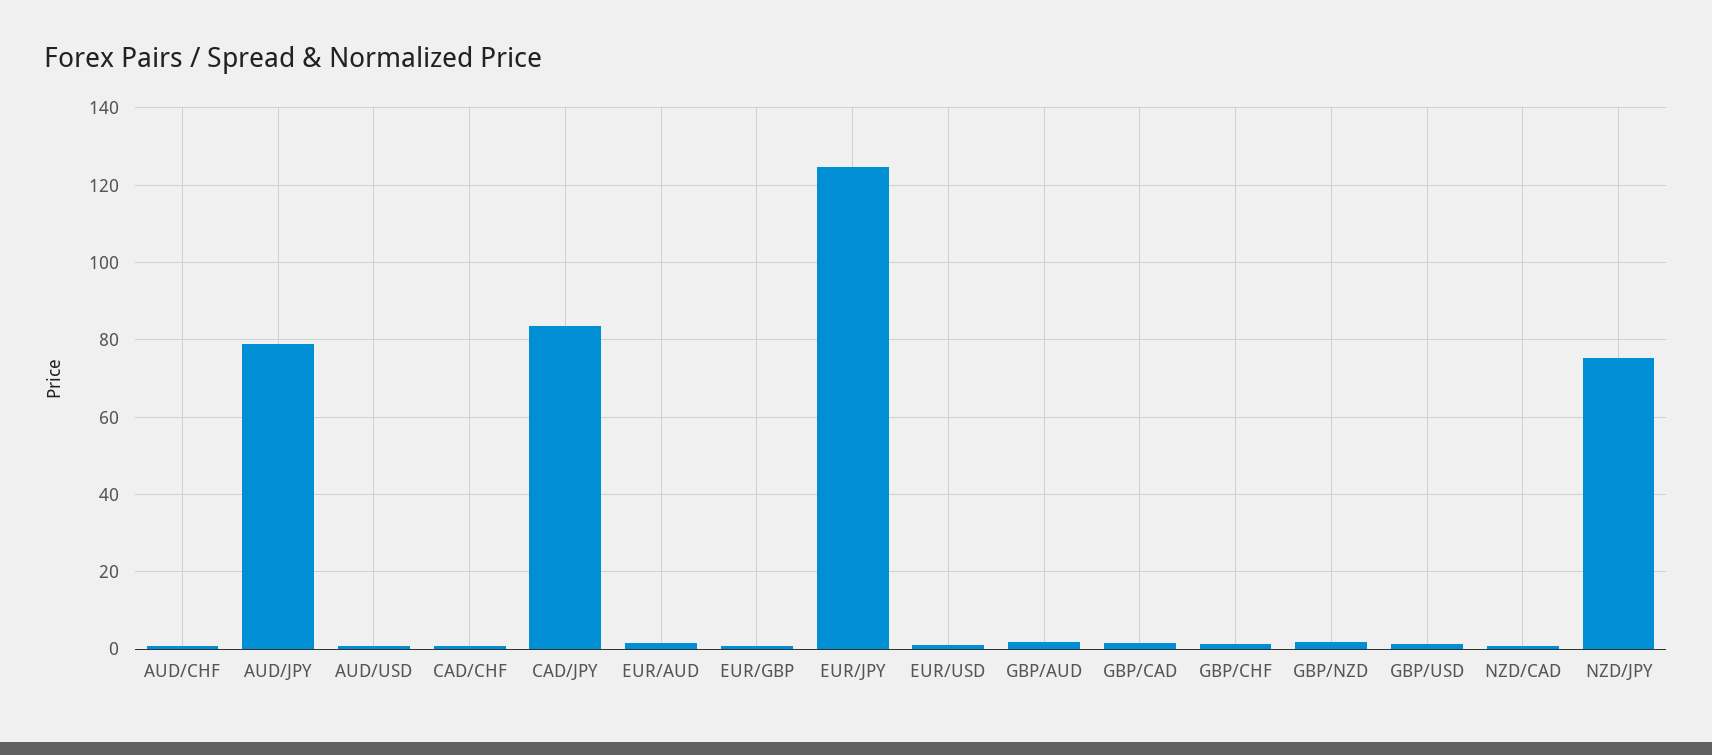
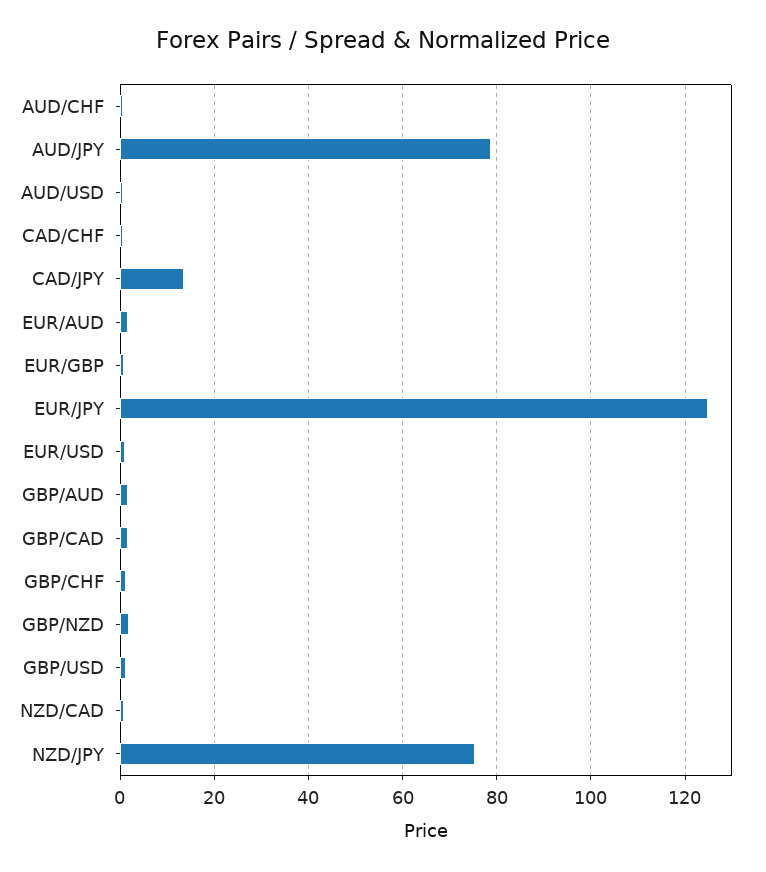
  {
    "AUD/CHF": 0,
    "AUD/JPY": 78,
    "AUD/USD": 0,
    "CAD/CHF": 0,
-   "CAD/JPY": 84,
+   "CAD/JPY": 14,
    "EUR/AUD": 2,
    "EUR/GBP": 0,
    "EUR/JPY": 124,
    "EUR/USD": 2,
    "GBP/AUD": 2,
    "GBP/CAD": 2,
    "GBP/CHF": 2,
    "GBP/NZD": 2,
    "GBP/USD": 2,
    "NZD/CAD": 0,
    "NZD/JPY": 76
  }

